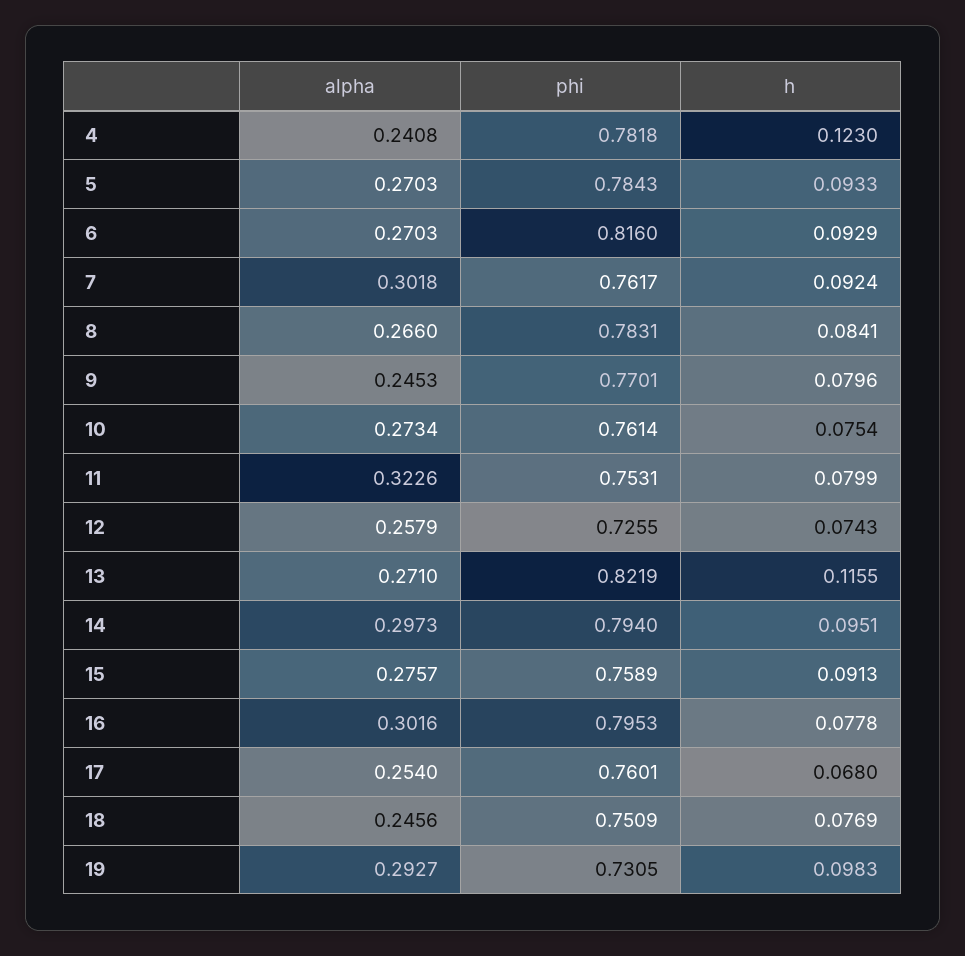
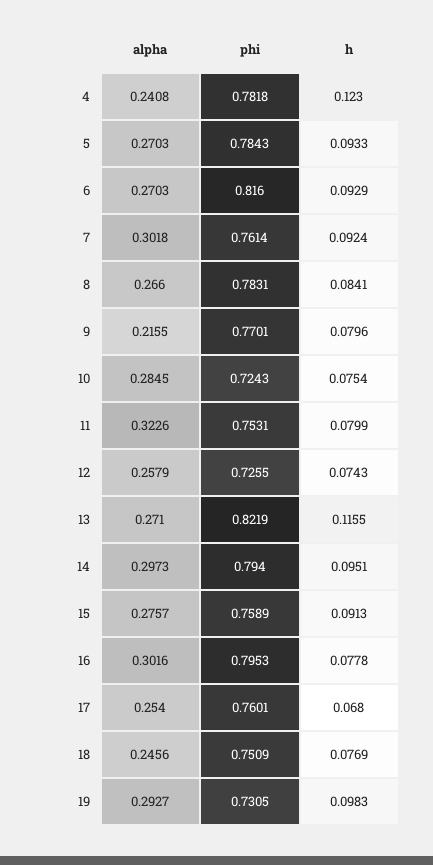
  {
    "alpha": {
      "4": 0.2408,
      "5": 0.2703,
      "6": 0.2703,
      "7": 0.3018,
      "8": 0.266,
-     "9": 0.2453,
+     "9": 0.2155,
-     "10": 0.2734,
+     "10": 0.2845,
      "11": 0.3226,
      "12": 0.2579,
      "13": 0.271,
      "14": 0.2973,
      "15": 0.2757,
      "16": 0.3016,
      "17": 0.254,
      "18": 0.2456,
      "19": 0.2927
    },
    "phi": {
      "4": 0.7818,
      "5": 0.7843,
      "6": 0.816,
-     "7": 0.7617,
+     "7": 0.7614,
      "8": 0.7831,
      "9": 0.7701,
-     "10": 0.7614,
+     "10": 0.7243,
      "11": 0.7531,
      "12": 0.7255,
      "13": 0.8219,
      "14": 0.794,
      "15": 0.7589,
      "16": 0.7953,
      "17": 0.7601,
      "18": 0.7509,
      "19": 0.7305
    },
    "h": {
      "4": 0.123,
      "5": 0.0933,
      "6": 0.0929,
      "7": 0.0924,
      "8": 0.0841,
      "9": 0.0796,
      "10": 0.0754,
      "11": 0.0799,
      "12": 0.0743,
      "13": 0.1155,
      "14": 0.0951,
      "15": 0.0913,
      "16": 0.0778,
      "17": 0.068,
      "18": 0.0769,
      "19": 0.0983
    }
  }

